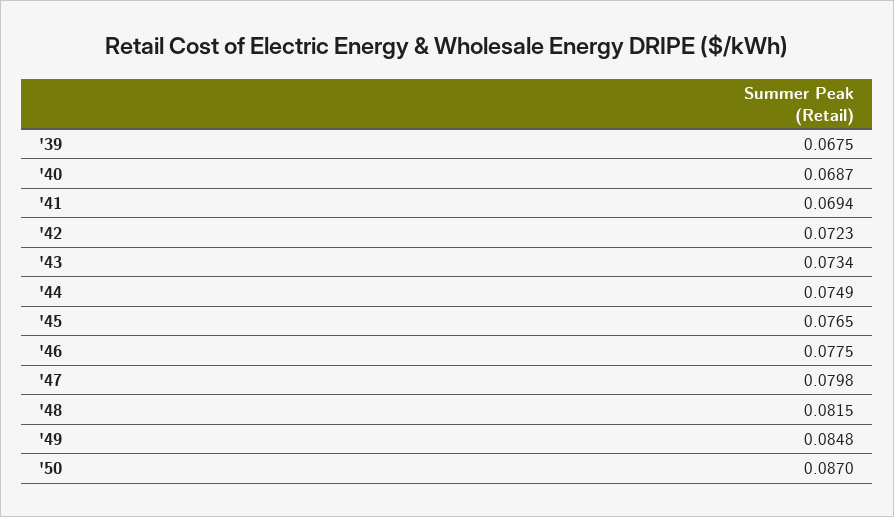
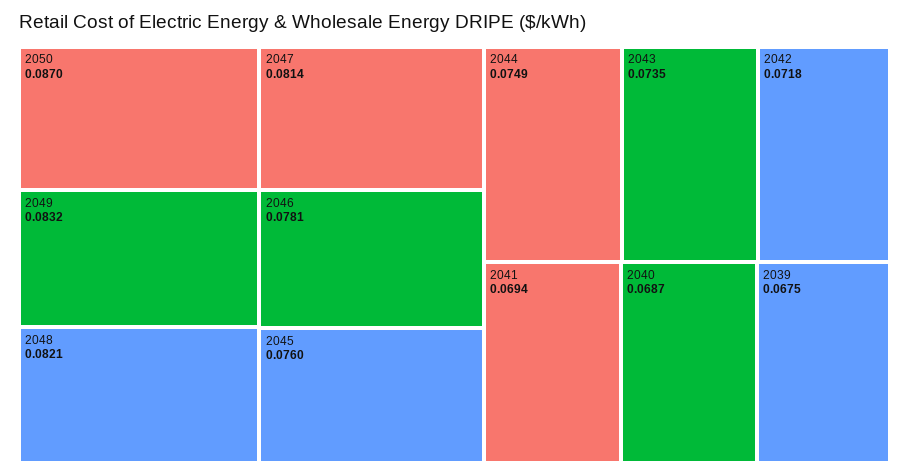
  {
    "'39": 0.0675,
    "'40": 0.0687,
    "'41": 0.0694,
-   "'42": 0.0723,
+   "'42": 0.0718,
-   "'43": 0.0734,
+   "'43": 0.0735,
    "'44": 0.0749,
-   "'45": 0.0765,
+   "'45": 0.076,
-   "'46": 0.0775,
+   "'46": 0.0781,
-   "'47": 0.0798,
+   "'47": 0.0814,
-   "'48": 0.0815,
+   "'48": 0.0821,
-   "'49": 0.0848,
+   "'49": 0.0832,
    "'50": 0.087
  }

